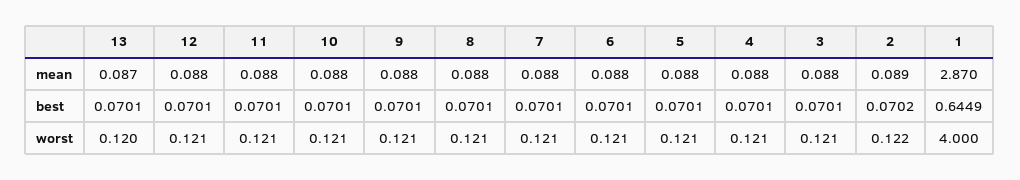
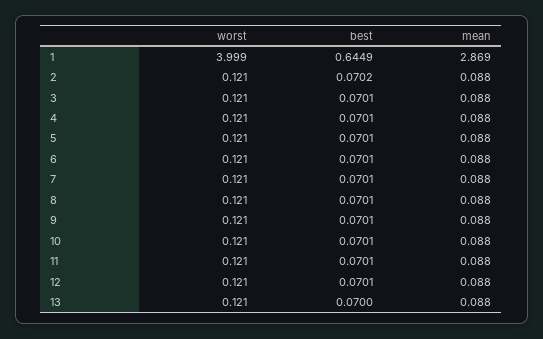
  {
    "13": {
-     "mean": 0.087,
+     "mean": 0.088,
-     "best": 0.0701,
+     "best": 0.07,
-     "worst": 0.12
+     "worst": 0.121
    },
    "12": {
      "mean": 0.088,
      "best": 0.0701,
      "worst": 0.121
    },
    "11": {
      "mean": 0.088,
      "best": 0.0701,
      "worst": 0.121
    },
    "10": {
      "mean": 0.088,
      "best": 0.0701,
      "worst": 0.121
    },
    "9": {
      "mean": 0.088,
      "best": 0.0701,
      "worst": 0.121
    },
    "8": {
      "mean": 0.088,
      "best": 0.0701,
      "worst": 0.121
    },
    "7": {
      "mean": 0.088,
      "best": 0.0701,
      "worst": 0.121
    },
    "6": {
      "mean": 0.088,
      "best": 0.0701,
      "worst": 0.121
    },
    "5": {
      "mean": 0.088,
      "best": 0.0701,
      "worst": 0.121
    },
    "4": {
      "mean": 0.088,
      "best": 0.0701,
      "worst": 0.121
    },
    "3": {
      "mean": 0.088,
      "best": 0.0701,
      "worst": 0.121
    },
    "2": {
-     "mean": 0.089,
+     "mean": 0.088,
      "best": 0.0702,
-     "worst": 0.122
+     "worst": 0.121
    },
    "1": {
-     "mean": 2.87,
+     "mean": 2.869,
      "best": 0.6449,
-     "worst": 4
+     "worst": 3.999
    }
  }

